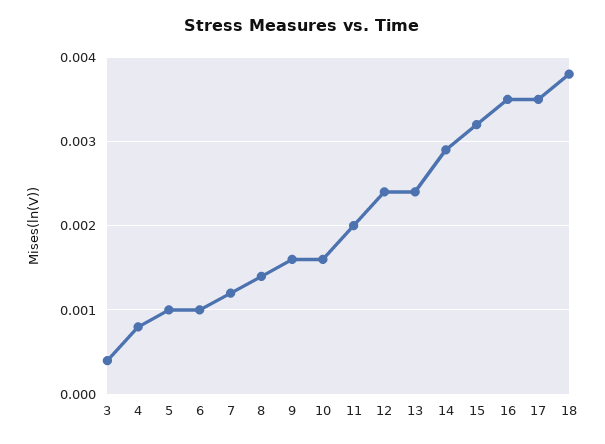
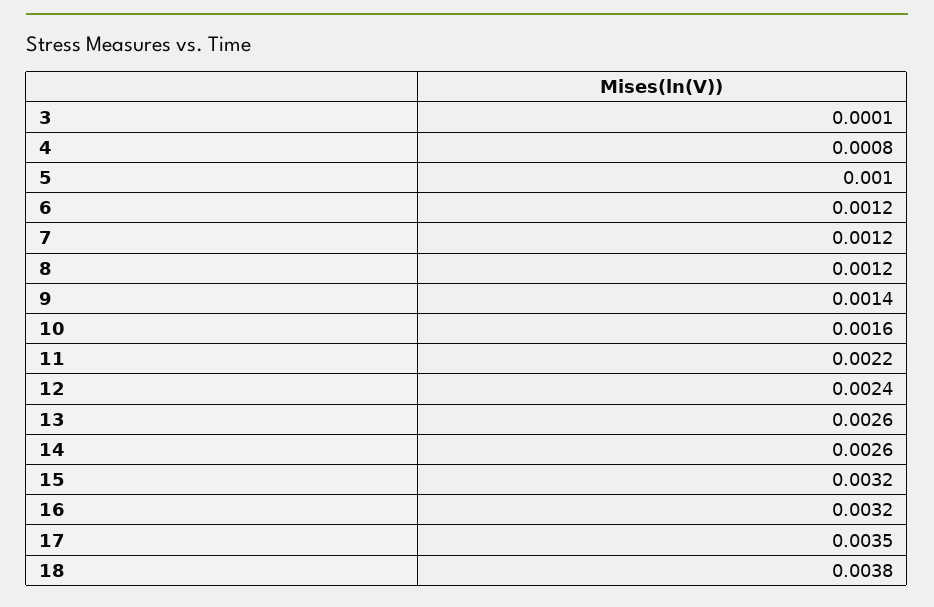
  {
-   "3": 0.0004,
+   "3": 0.0001,
    "4": 0.0008,
    "5": 0.001,
-   "6": 0.001,
+   "6": 0.0012,
    "7": 0.0012,
-   "8": 0.0014,
+   "8": 0.0012,
-   "9": 0.0016,
+   "9": 0.0014,
    "10": 0.0016,
-   "11": 0.002,
+   "11": 0.0022,
    "12": 0.0024,
-   "13": 0.0024,
+   "13": 0.0026,
-   "14": 0.0029,
+   "14": 0.0026,
    "15": 0.0032,
-   "16": 0.0035,
+   "16": 0.0032,
    "17": 0.0035,
    "18": 0.0038
  }

